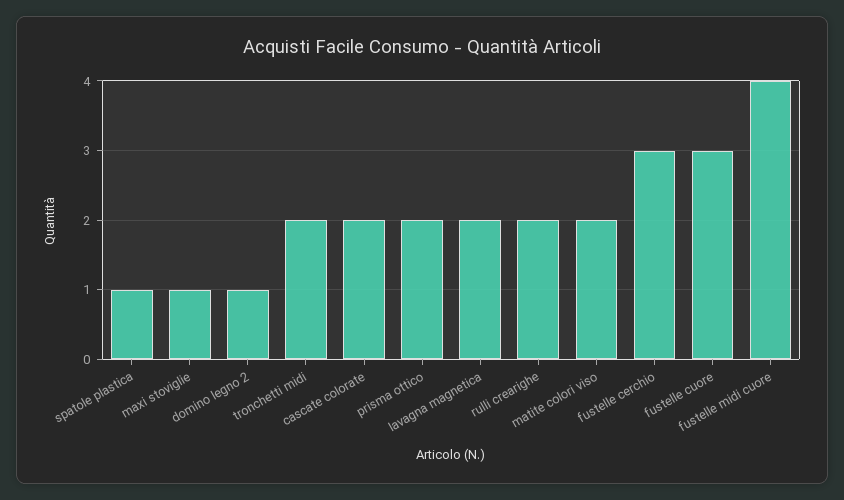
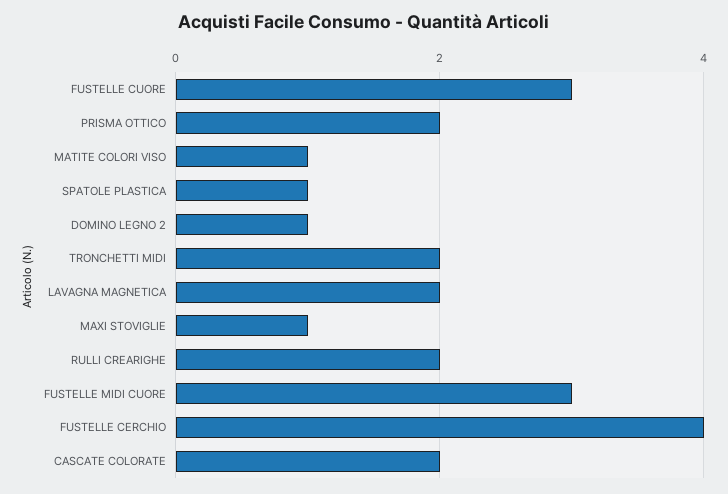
  {
    "spatole plastica": 1,
    "maxi stoviglie": 1,
    "domino legno 2": 1,
    "tronchetti midi": 2,
    "cascate colorate": 2,
    "prisma ottico": 2,
    "lavagna magnetica": 2,
    "rulli crearighe": 2,
-   "matite colori viso": 2,
+   "matite colori viso": 1,
-   "fustelle cerchio": 3,
+   "fustelle cerchio": 4,
    "fustelle cuore": 3,
-   "fustelle midi cuore": 4
+   "fustelle midi cuore": 3
  }

